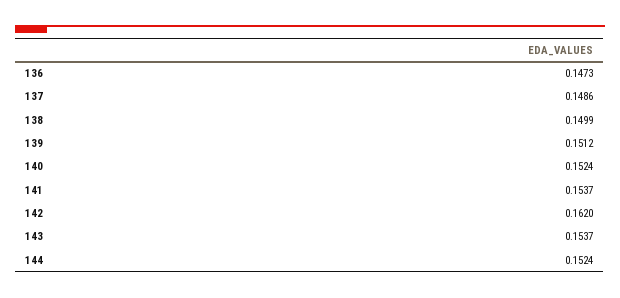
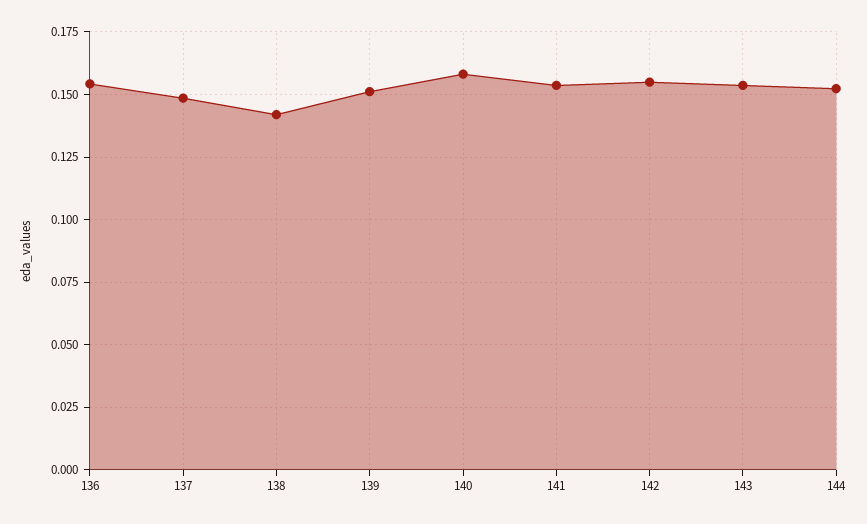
  {
-   "136": 0.1473,
+   "136": 0.155,
    "137": 0.1486,
-   "138": 0.1499,
+   "138": 0.1425,
    "139": 0.1512,
-   "140": 0.1524,
+   "140": 0.1575,
    "141": 0.1537,
-   "142": 0.162,
+   "142": 0.155,
    "143": 0.1537,
    "144": 0.1524
  }

